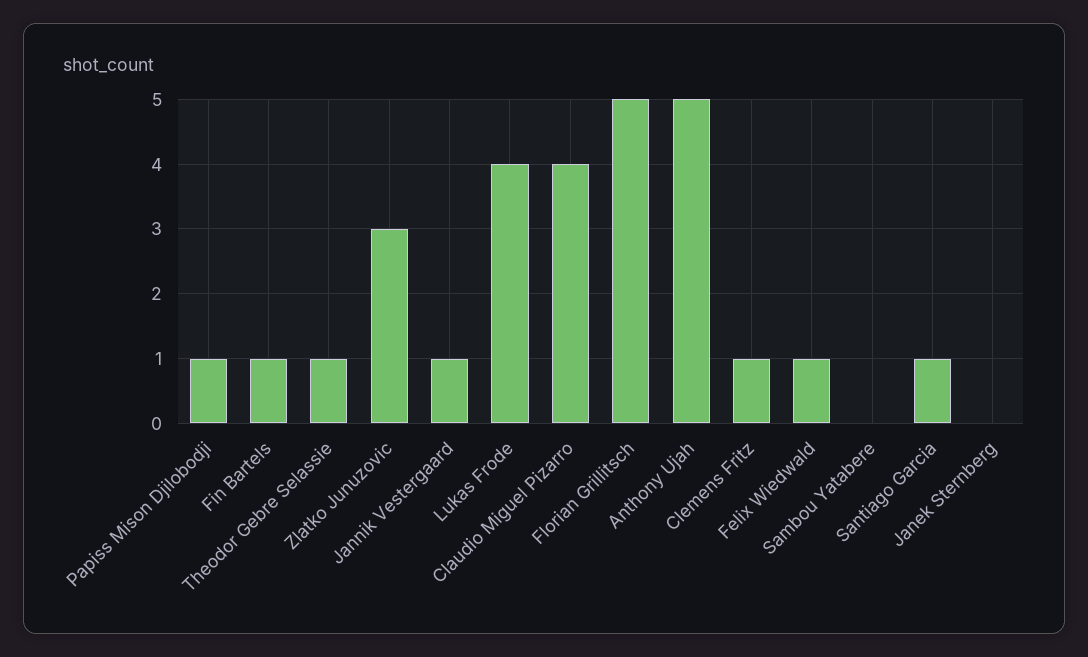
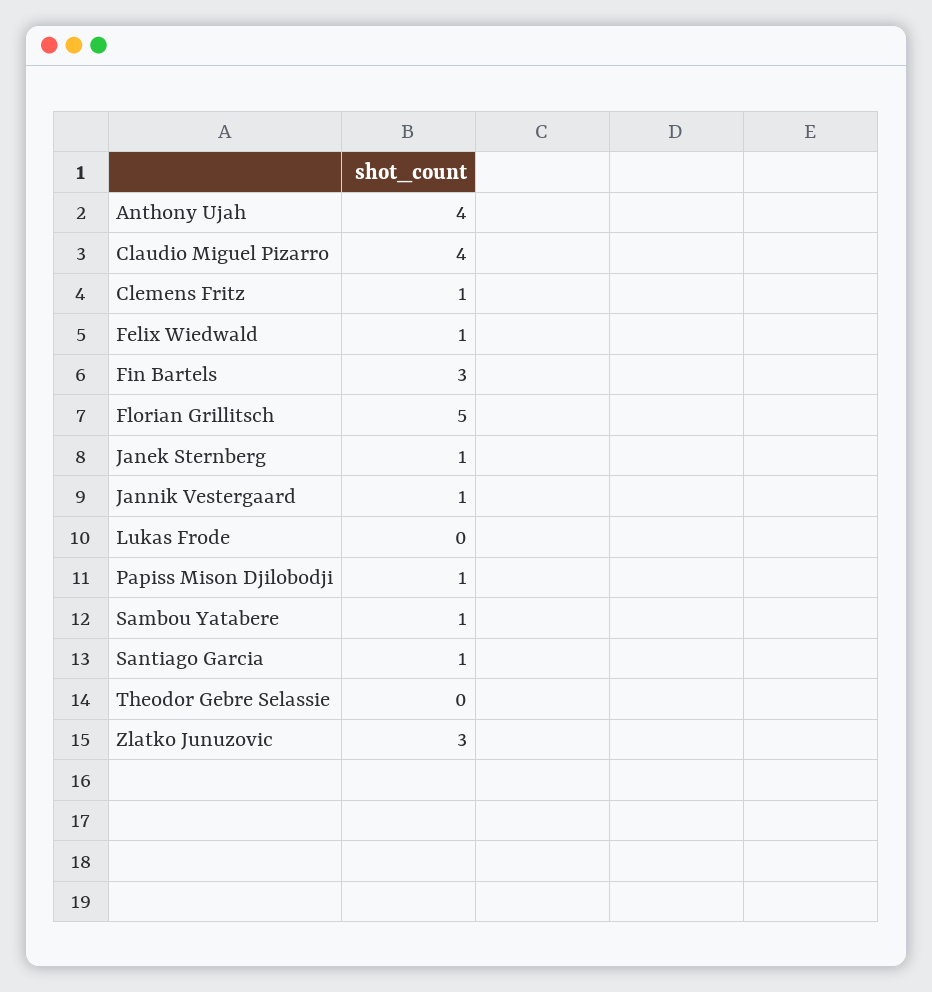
  {
    "Papiss Mison Djilobodji": 1,
-   "Fin Bartels": 1,
+   "Fin Bartels": 3,
-   "Theodor Gebre Selassie": 1,
+   "Theodor Gebre Selassie": 0,
    "Zlatko Junuzovic": 3,
    "Jannik Vestergaard": 1,
-   "Lukas Frode": 4,
+   "Lukas Frode": 0,
    "Claudio Miguel Pizarro": 4,
    "Florian Grillitsch": 5,
-   "Anthony Ujah": 5,
+   "Anthony Ujah": 4,
    "Clemens Fritz": 1,
    "Felix Wiedwald": 1,
-   "Sambou Yatabere": 0,
+   "Sambou Yatabere": 1,
    "Santiago Garcia": 1,
-   "Janek Sternberg": 0
+   "Janek Sternberg": 1
  }

